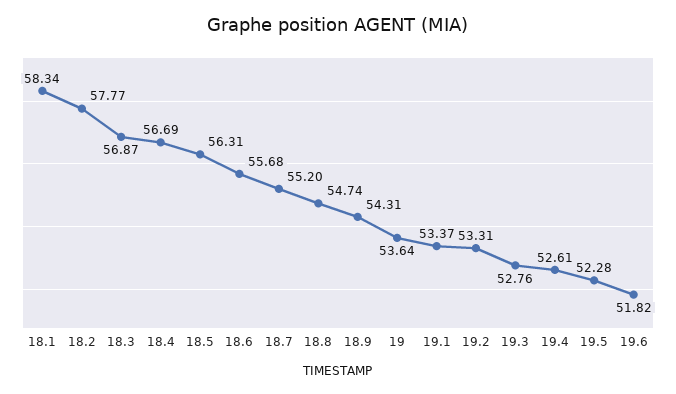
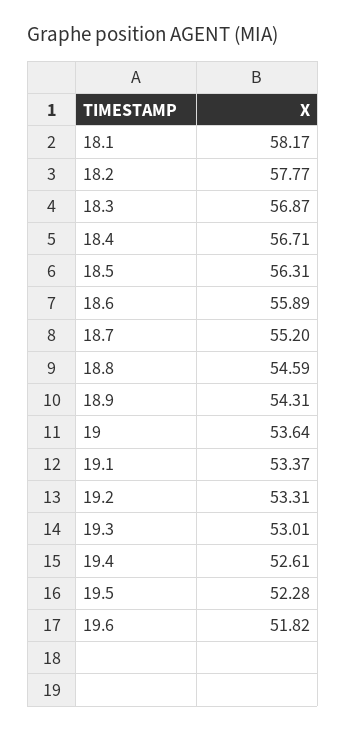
  {
-   "18.1": 58.34,
+   "18.1": 58.17,
    "18.2": 57.77,
    "18.3": 56.87,
-   "18.4": 56.69,
+   "18.4": 56.71,
    "18.5": 56.31,
-   "18.6": 55.68,
+   "18.6": 55.89,
    "18.7": 55.2,
-   "18.8": 54.74,
+   "18.8": 54.59,
    "18.9": 54.31,
    "19": 53.64,
    "19.1": 53.37,
    "19.2": 53.31,
-   "19.3": 52.76,
+   "19.3": 53.01,
    "19.4": 52.61,
    "19.5": 52.28,
    "19.6": 51.82
  }

